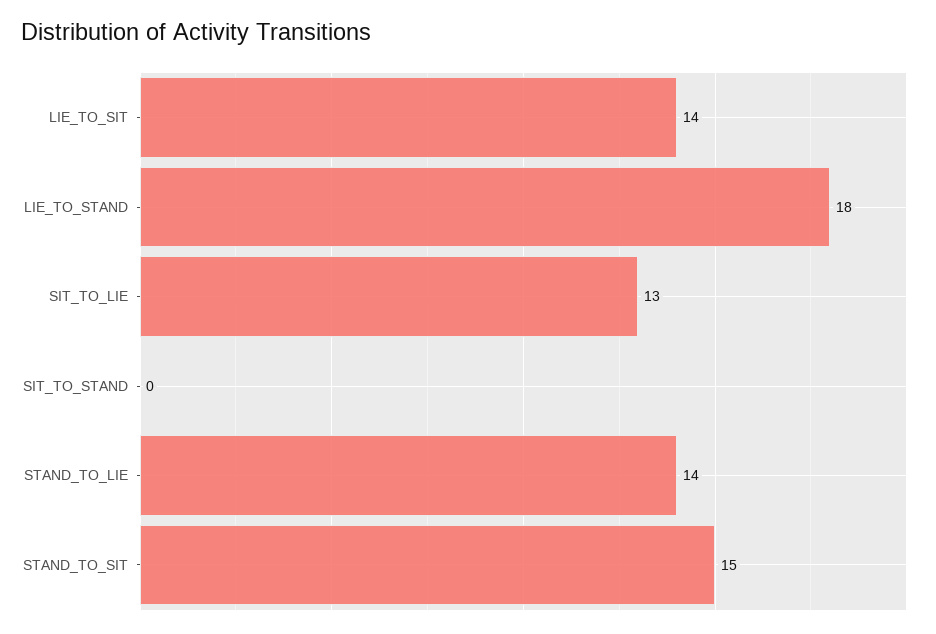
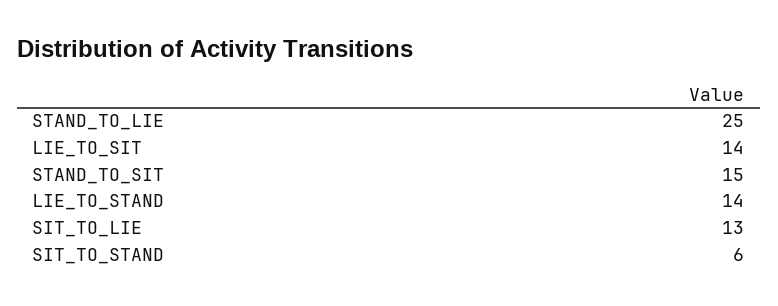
  {
    "LIE_TO_SIT": 14,
-   "LIE_TO_STAND": 18,
+   "LIE_TO_STAND": 14,
    "SIT_TO_LIE": 13,
-   "SIT_TO_STAND": 0,
+   "SIT_TO_STAND": 6,
-   "STAND_TO_LIE": 14,
+   "STAND_TO_LIE": 25,
    "STAND_TO_SIT": 15
  }

